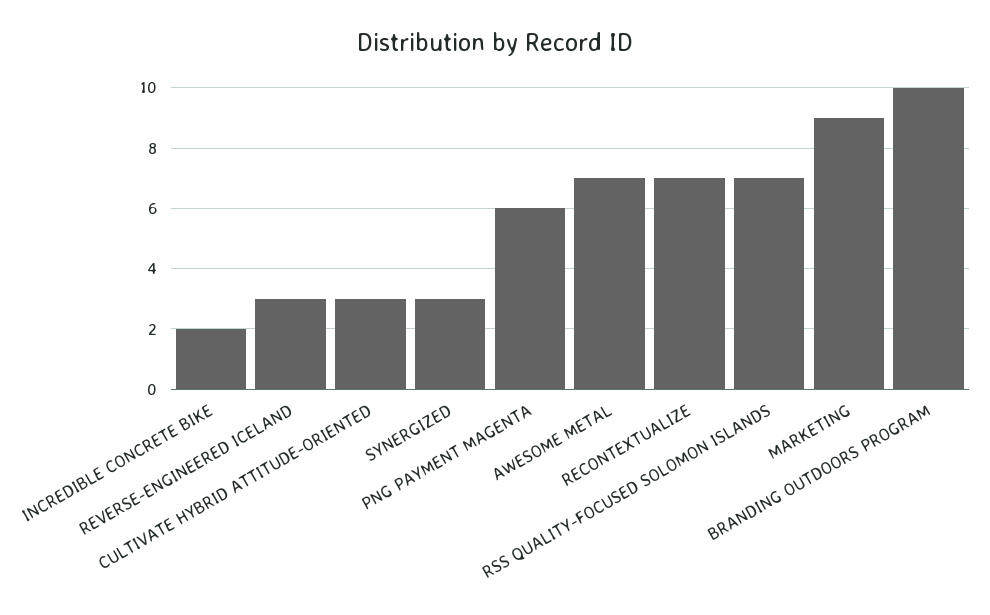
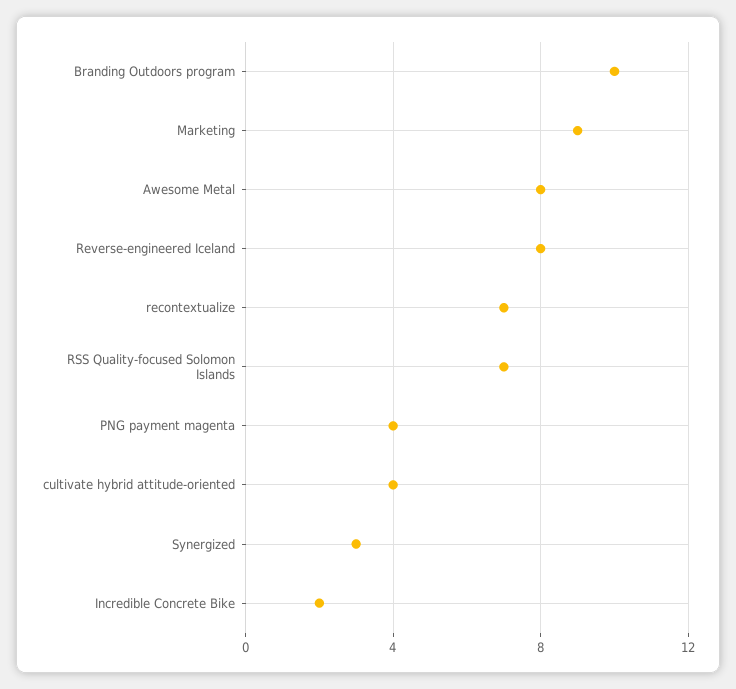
  {
    "INCREDIBLE CONCRETE BIKE": 2,
-   "REVERSE-ENGINEERED ICELAND": 3,
+   "REVERSE-ENGINEERED ICELAND": 8,
-   "CULTIVATE HYBRID ATTITUDE-ORIENTED": 3,
+   "CULTIVATE HYBRID ATTITUDE-ORIENTED": 4,
    "SYNERGIZED": 3,
-   "PNG PAYMENT MAGENTA": 6,
+   "PNG PAYMENT MAGENTA": 4,
-   "AWESOME METAL": 7,
+   "AWESOME METAL": 8,
    "RECONTEXTUALIZE": 7,
    "RSS QUALITY-FOCUSED SOLOMON ISLANDS": 7,
    "MARKETING": 9,
    "BRANDING OUTDOORS PROGRAM": 10
  }

